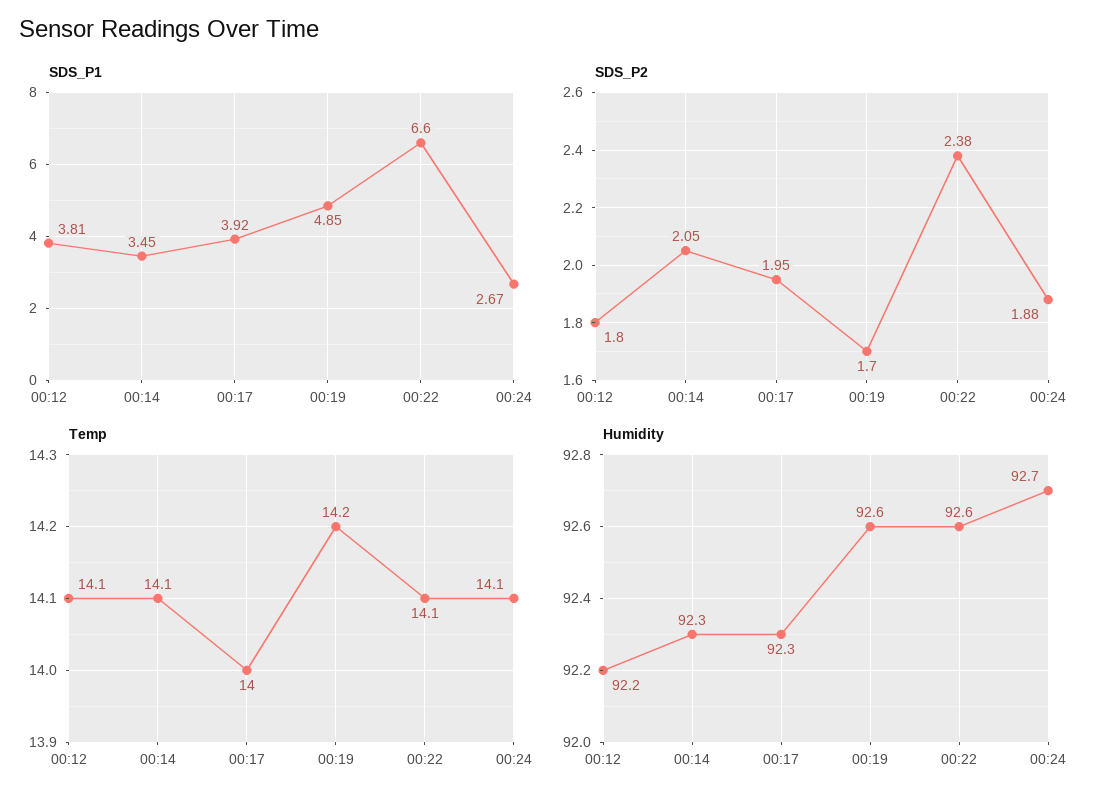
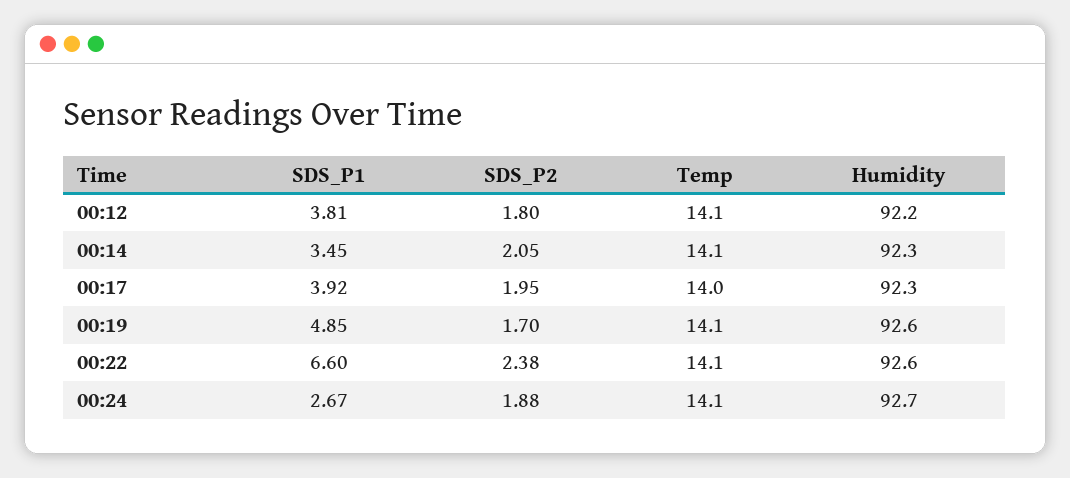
  {
    "SDS_P1": {
      "00:12": 3.81,
      "00:14": 3.45,
      "00:17": 3.92,
      "00:19": 4.85,
      "00:22": 6.6,
      "00:24": 2.67
    },
    "SDS_P2": {
      "00:12": 1.8,
      "00:14": 2.05,
      "00:17": 1.95,
      "00:19": 1.7,
      "00:22": 2.38,
      "00:24": 1.88
    },
    "Temp": {
      "00:12": 14.1,
      "00:14": 14.1,
      "00:17": 14,
-     "00:19": 14.2,
+     "00:19": 14.1,
      "00:22": 14.1,
      "00:24": 14.1
    },
    "Humidity": {
      "00:12": 92.2,
      "00:14": 92.3,
      "00:17": 92.3,
      "00:19": 92.6,
      "00:22": 92.6,
      "00:24": 92.7
    }
  }

